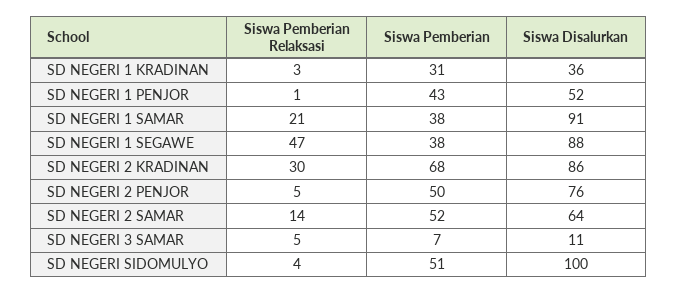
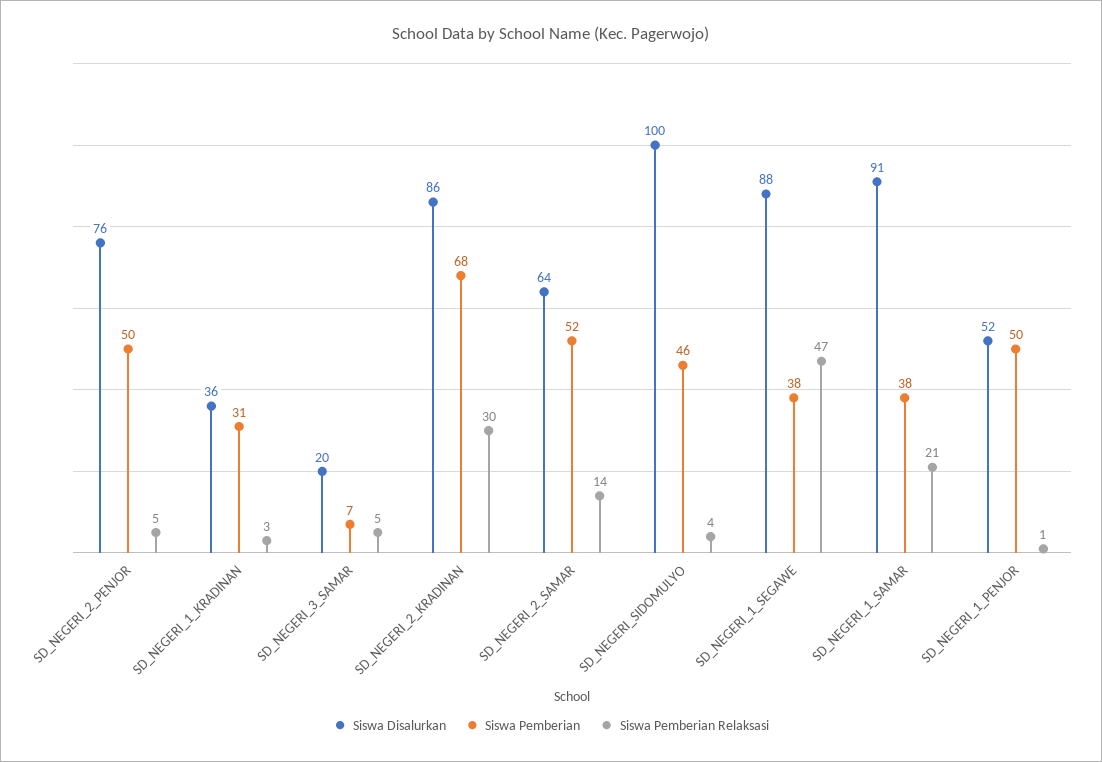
  {
    "Siswa Pemberian Relaksasi": {
      "SD NEGERI 1 KRADINAN": 3,
      "SD NEGERI 1 PENJOR": 1,
      "SD NEGERI 1 SAMAR": 21,
      "SD NEGERI 1 SEGAWE": 47,
      "SD NEGERI 2 KRADINAN": 30,
      "SD NEGERI 2 PENJOR": 5,
      "SD NEGERI 2 SAMAR": 14,
      "SD NEGERI 3 SAMAR": 5,
      "SD NEGERI SIDOMULYO": 4
    },
    "Siswa Pemberian": {
      "SD NEGERI 1 KRADINAN": 31,
-     "SD NEGERI 1 PENJOR": 43,
+     "SD NEGERI 1 PENJOR": 50,
      "SD NEGERI 1 SAMAR": 38,
      "SD NEGERI 1 SEGAWE": 38,
      "SD NEGERI 2 KRADINAN": 68,
      "SD NEGERI 2 PENJOR": 50,
      "SD NEGERI 2 SAMAR": 52,
      "SD NEGERI 3 SAMAR": 7,
-     "SD NEGERI SIDOMULYO": 51
+     "SD NEGERI SIDOMULYO": 46
    },
    "Siswa Disalurkan": {
      "SD NEGERI 1 KRADINAN": 36,
      "SD NEGERI 1 PENJOR": 52,
      "SD NEGERI 1 SAMAR": 91,
      "SD NEGERI 1 SEGAWE": 88,
      "SD NEGERI 2 KRADINAN": 86,
      "SD NEGERI 2 PENJOR": 76,
      "SD NEGERI 2 SAMAR": 64,
-     "SD NEGERI 3 SAMAR": 11,
+     "SD NEGERI 3 SAMAR": 20,
      "SD NEGERI SIDOMULYO": 100
    }
  }

